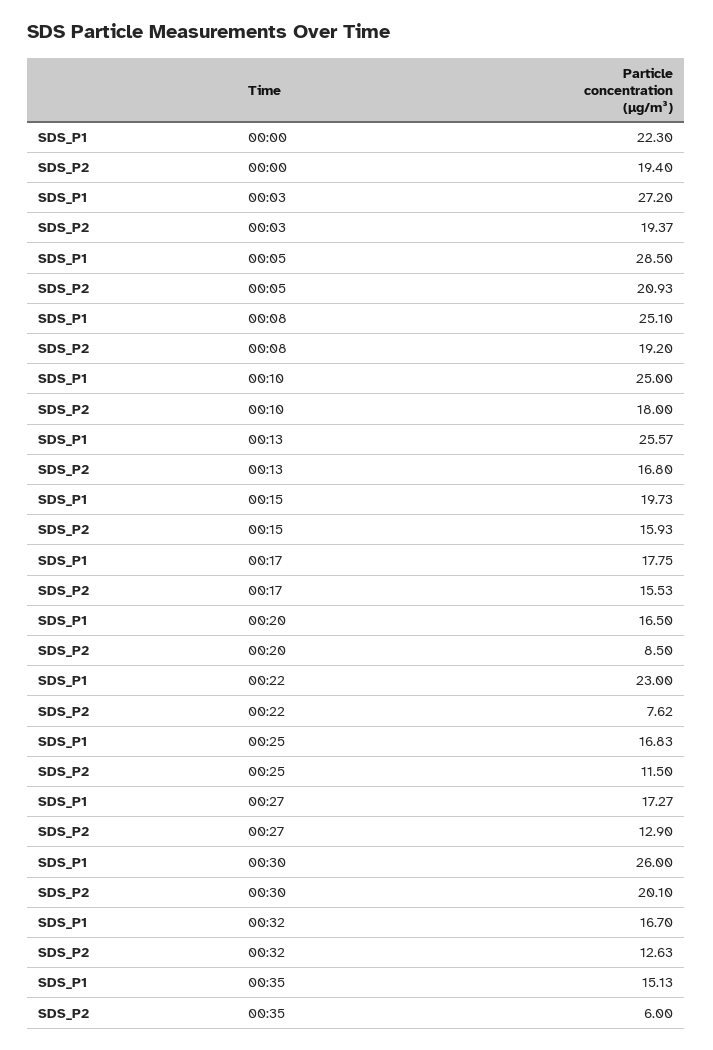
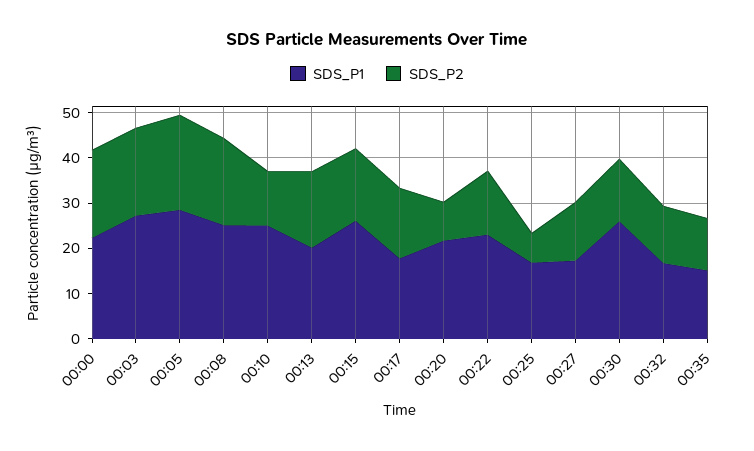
  {
    "SDS_P1": {
      "00:00": 22.3,
      "00:03": 27.2,
      "00:05": 28.5,
      "00:08": 25.1,
      "00:10": 25,
-     "00:13": 25.57,
+     "00:13": 20,
-     "00:15": 19.73,
+     "00:15": 26,
      "00:17": 17.75,
-     "00:20": 16.5,
+     "00:20": 22,
      "00:22": 23,
      "00:25": 16.83,
      "00:27": 17.27,
      "00:30": 26,
      "00:32": 16.7,
      "00:35": 15.13
    },
    "SDS_P2": {
      "00:00": 19.4,
      "00:03": 19.37,
      "00:05": 20.93,
      "00:08": 19.2,
-     "00:10": 18,
+     "00:10": 12,
      "00:13": 16.8,
      "00:15": 15.93,
      "00:17": 15.53,
      "00:20": 8.5,
-     "00:22": 7.62,
+     "00:22": 14,
-     "00:25": 11.5,
+     "00:25": 6,
      "00:27": 12.9,
-     "00:30": 20.1,
+     "00:30": 14,
      "00:32": 12.63,
-     "00:35": 6
+     "00:35": 12
    }
  }

